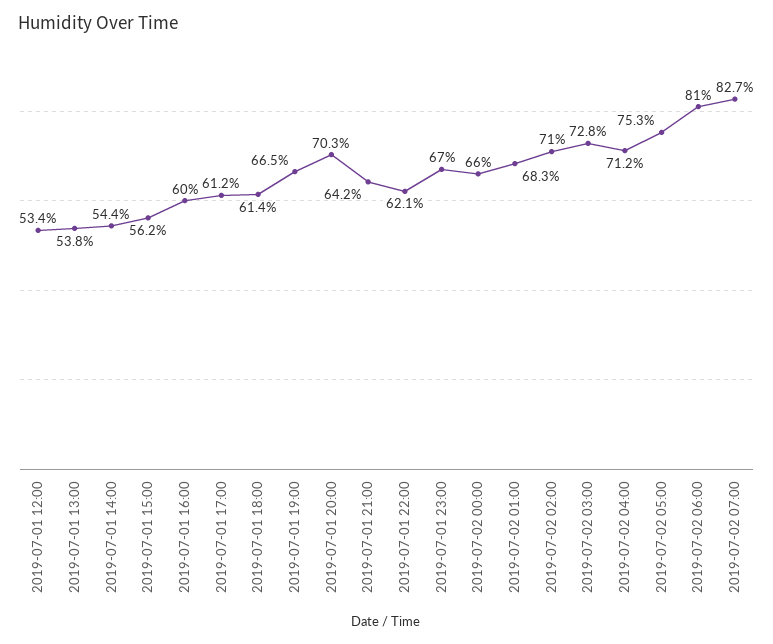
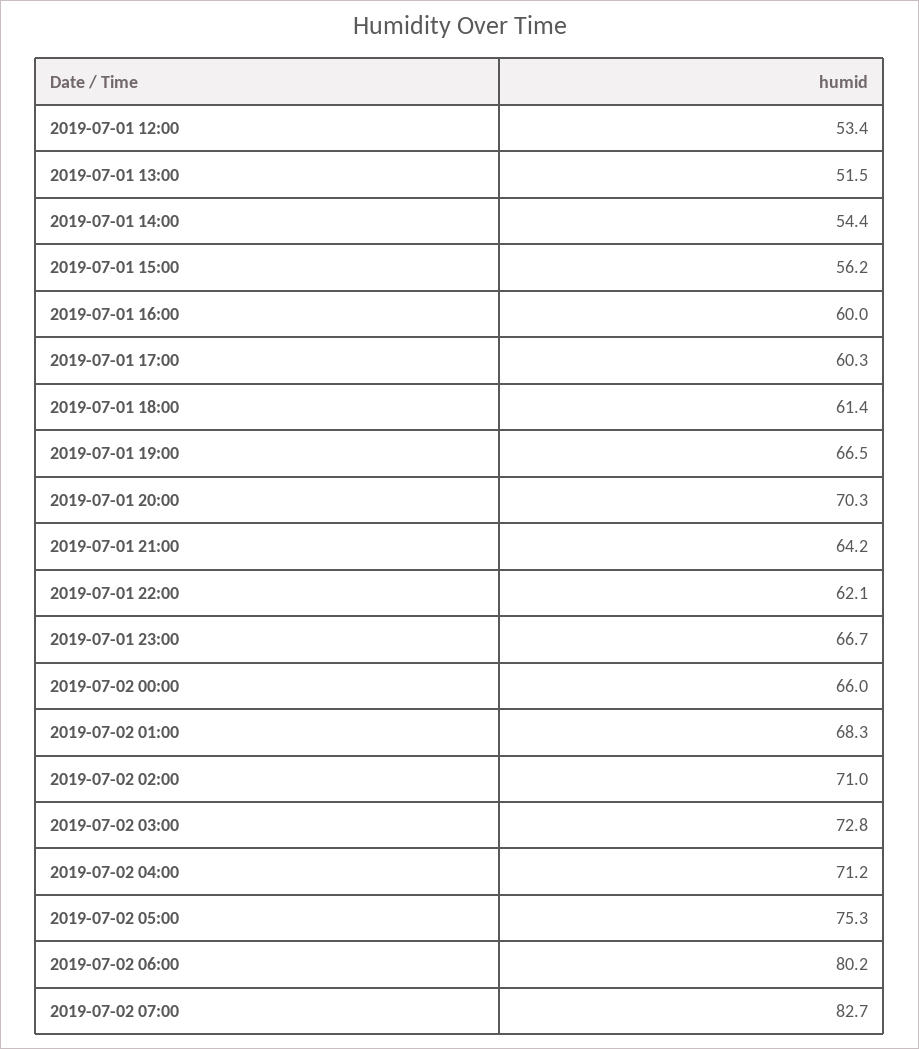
  {
    "2019-07-01 12:00": 53.4,
-   "2019-07-01 13:00": 53.8,
+   "2019-07-01 13:00": 51.5,
    "2019-07-01 14:00": 54.4,
    "2019-07-01 15:00": 56.2,
    "2019-07-01 16:00": 60,
-   "2019-07-01 17:00": 61.2,
+   "2019-07-01 17:00": 60.3,
    "2019-07-01 18:00": 61.4,
    "2019-07-01 19:00": 66.5,
    "2019-07-01 20:00": 70.3,
    "2019-07-01 21:00": 64.2,
    "2019-07-01 22:00": 62.1,
-   "2019-07-01 23:00": 67,
+   "2019-07-01 23:00": 66.7,
    "2019-07-02 00:00": 66,
    "2019-07-02 01:00": 68.3,
    "2019-07-02 02:00": 71,
    "2019-07-02 03:00": 72.8,
    "2019-07-02 04:00": 71.2,
    "2019-07-02 05:00": 75.3,
-   "2019-07-02 06:00": 81,
+   "2019-07-02 06:00": 80.2,
    "2019-07-02 07:00": 82.7
  }

